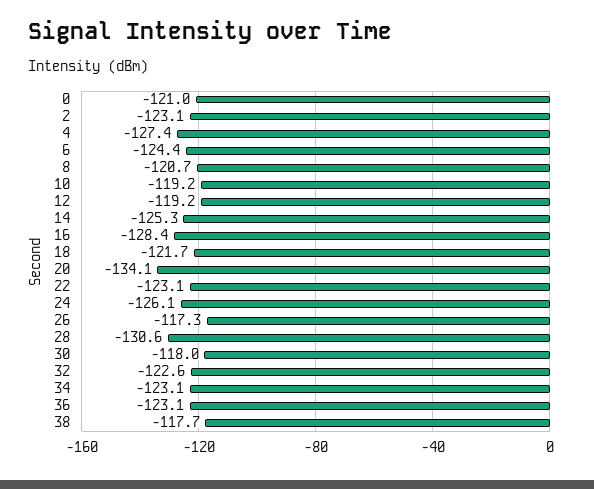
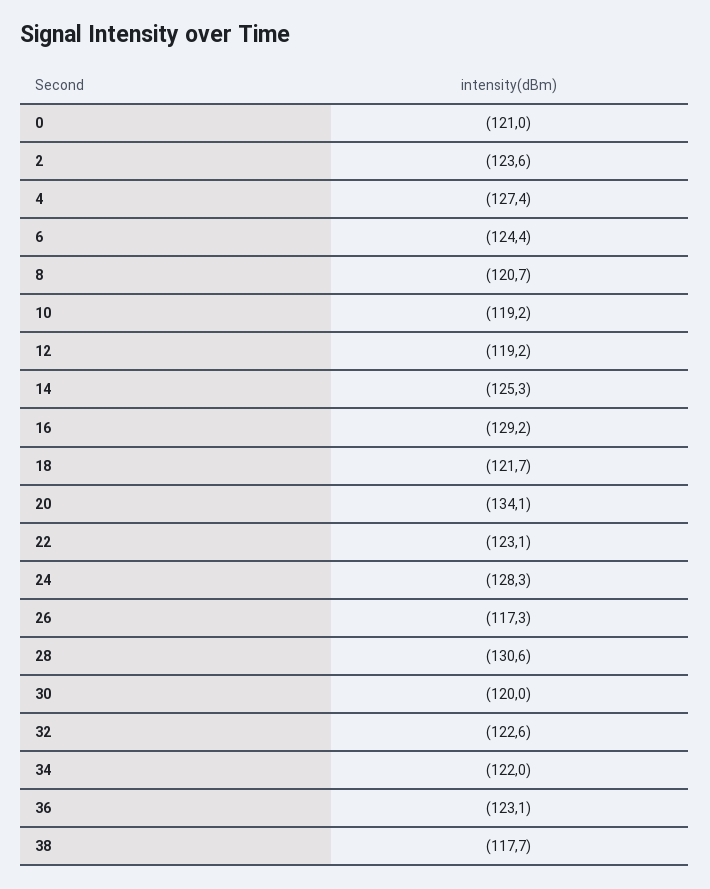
  {
    "0": -121,
-   "2": -123.1,
+   "2": -123.6,
    "4": -127.4,
    "6": -124.4,
    "8": -120.7,
    "10": -119.2,
    "12": -119.2,
    "14": -125.3,
-   "16": -128.4,
+   "16": -129.2,
    "18": -121.7,
    "20": -134.1,
    "22": -123.1,
-   "24": -126.1,
+   "24": -128.3,
    "26": -117.3,
    "28": -130.6,
-   "30": -118,
+   "30": -120,
    "32": -122.6,
-   "34": -123.1,
+   "34": -122,
    "36": -123.1,
    "38": -117.7
  }

